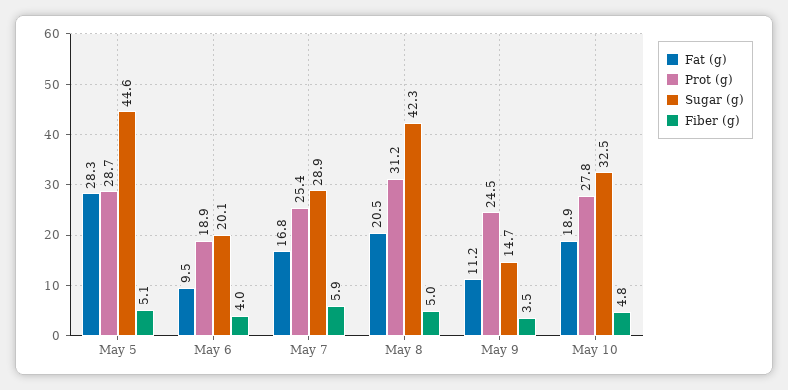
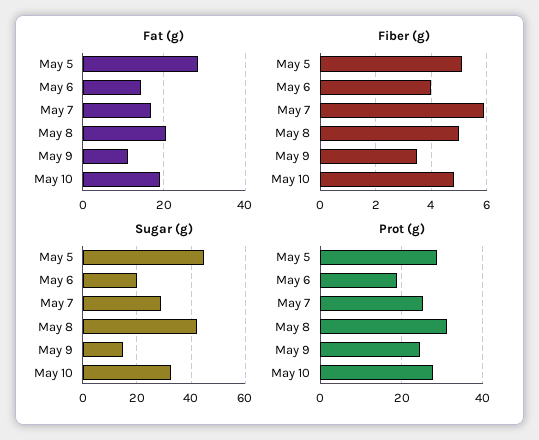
  {
    "Fat (g)": {
      "May 5": 28.3,
-     "May 6": 9.5,
+     "May 6": 14,
      "May 7": 16.8,
      "May 8": 20.5,
      "May 9": 11.2,
      "May 10": 18.9
    },
    "Prot (g)": {
      "May 5": 28.7,
      "May 6": 18.9,
      "May 7": 25.4,
      "May 8": 31.2,
      "May 9": 24.5,
      "May 10": 27.8
    },
    "Sugar (g)": {
      "May 5": 44.6,
      "May 6": 20.1,
      "May 7": 28.9,
      "May 8": 42.3,
      "May 9": 14.7,
      "May 10": 32.5
    },
    "Fiber (g)": {
      "May 5": 5.1,
      "May 6": 4,
      "May 7": 5.9,
      "May 8": 5,
      "May 9": 3.5,
      "May 10": 4.8
    }
  }

